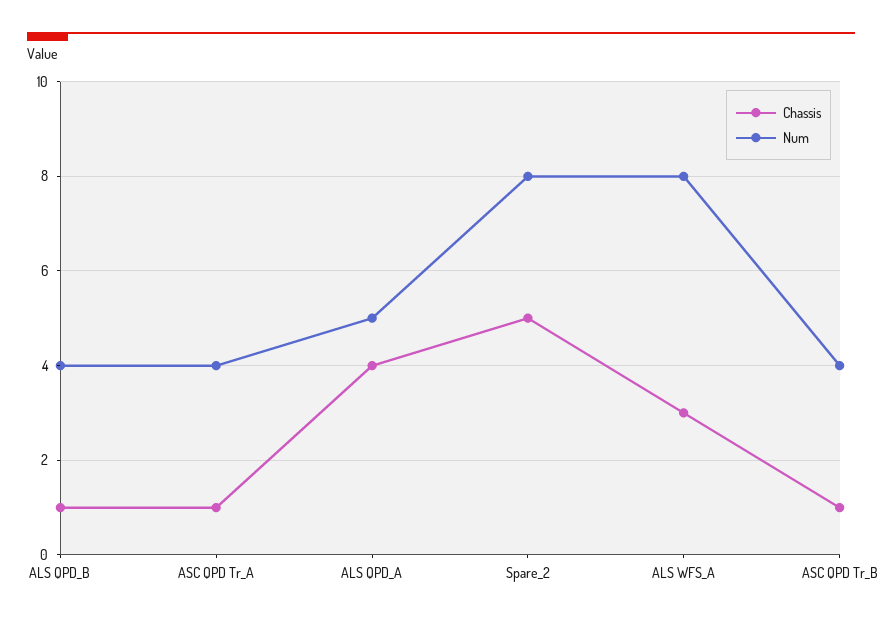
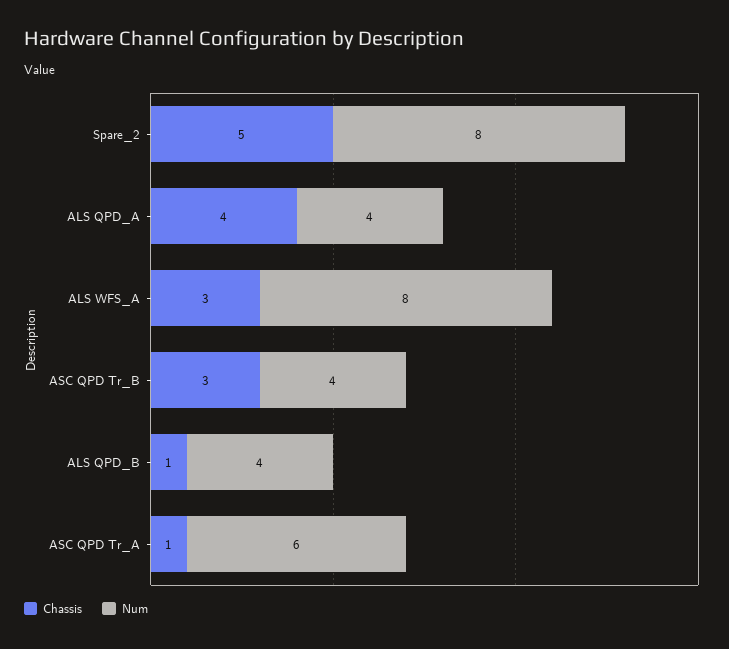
  {
    "Chassis": {
      "ALS QPD_B": 1,
      "ASC QPD Tr_A": 1,
      "ALS QPD_A": 4,
      "Spare_2": 5,
      "ALS WFS_A": 3,
-     "ASC QPD Tr_B": 1
+     "ASC QPD Tr_B": 3
    },
    "Num": {
      "ALS QPD_B": 4,
-     "ASC QPD Tr_A": 4,
+     "ASC QPD Tr_A": 6,
-     "ALS QPD_A": 5,
+     "ALS QPD_A": 4,
      "Spare_2": 8,
      "ALS WFS_A": 8,
      "ASC QPD Tr_B": 4
    }
  }

